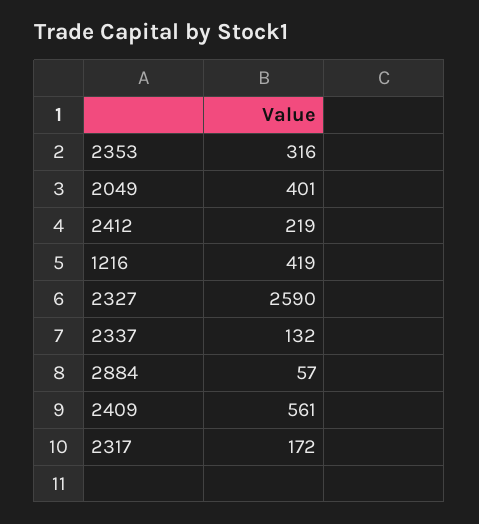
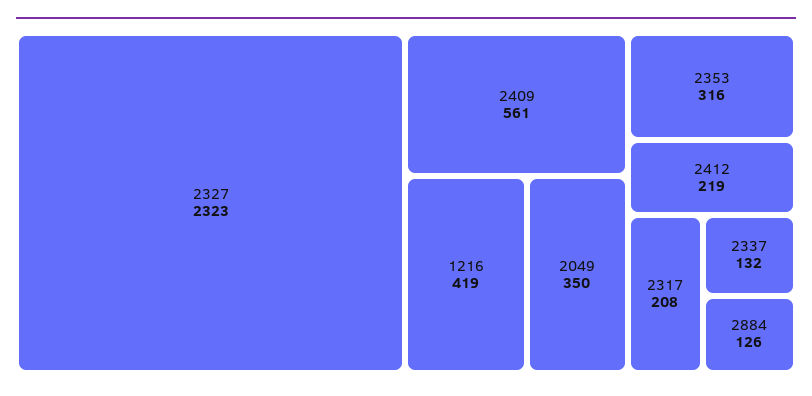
  {
    "2353": 316,
-   "2049": 401,
+   "2049": 350,
    "2412": 219,
    "1216": 419,
-   "2327": 2590,
+   "2327": 2323,
    "2337": 132,
-   "2884": 57,
+   "2884": 126,
    "2409": 561,
-   "2317": 172
+   "2317": 208
  }

